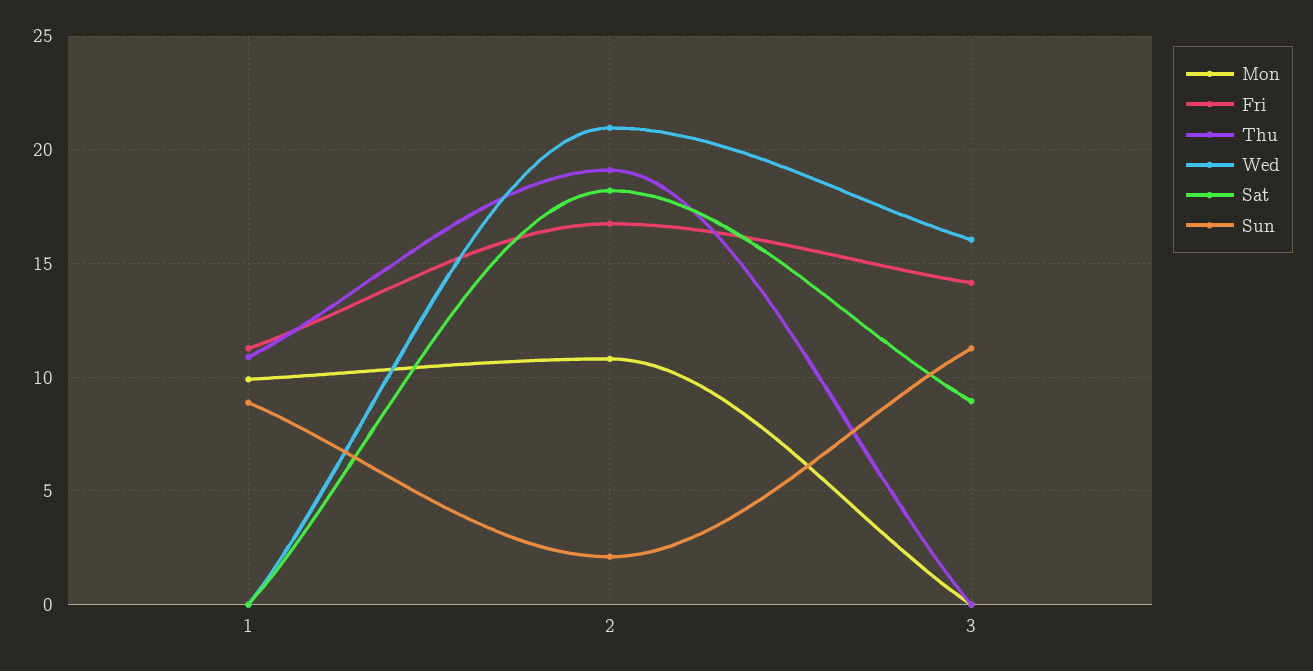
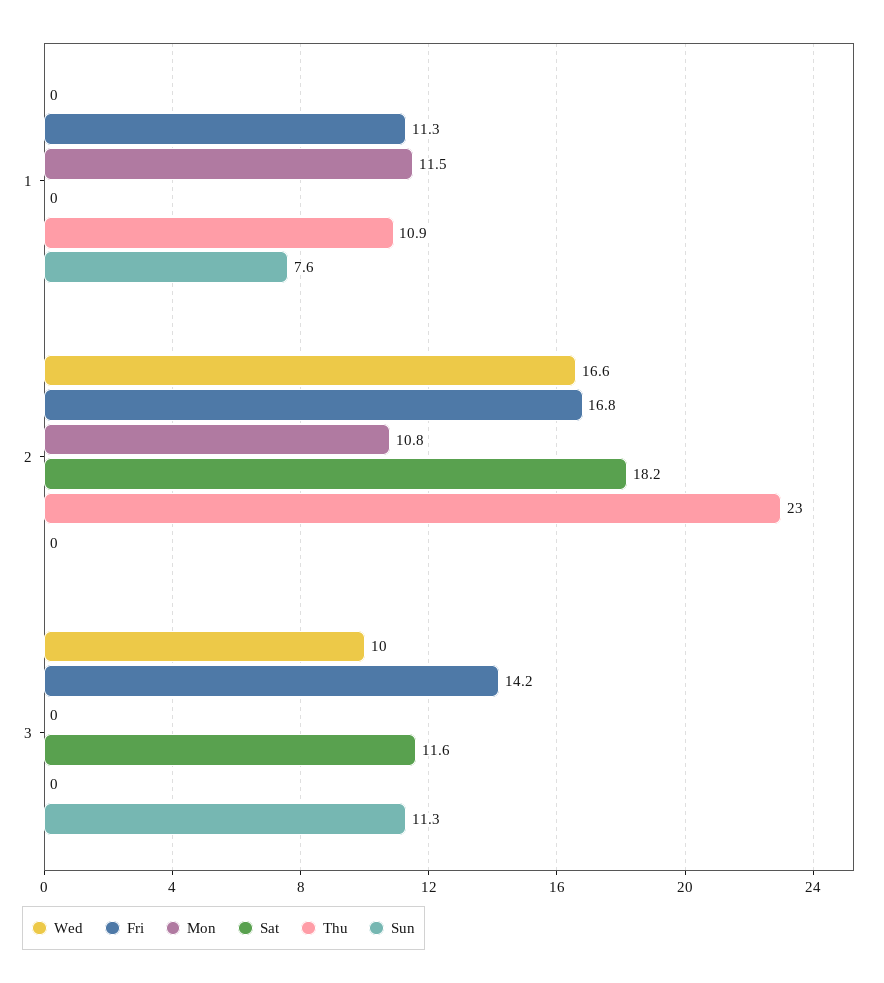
  {
    "Mon": {
-     "1": 10,
+     "1": 11.5,
      "2": 10.8,
      "3": 0
    },
    "Fri": {
      "1": 11.3,
      "2": 16.8,
      "3": 14.2
    },
    "Thu": {
      "1": 10.9,
-     "2": 19,
+     "2": 23,
      "3": 0
    },
    "Wed": {
      "1": 0,
-     "2": 21,
+     "2": 16.6,
-     "3": 16
+     "3": 10
    },
    "Sat": {
      "1": 0,
      "2": 18.2,
-     "3": 9
+     "3": 11.6
    },
    "Sun": {
-     "1": 9,
+     "1": 7.6,
-     "2": 2,
+     "2": 0,
      "3": 11.3
    }
  }

